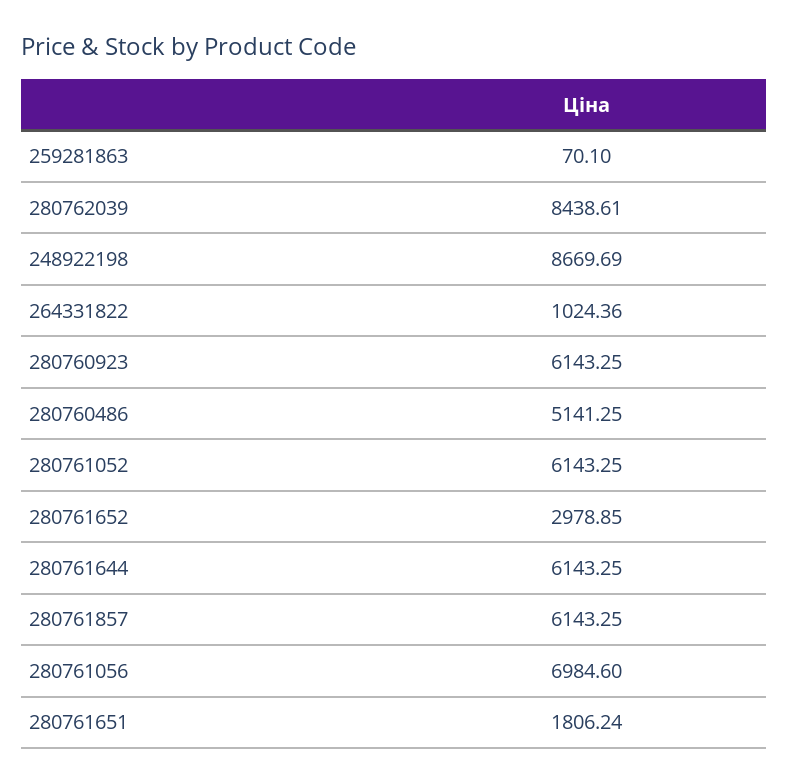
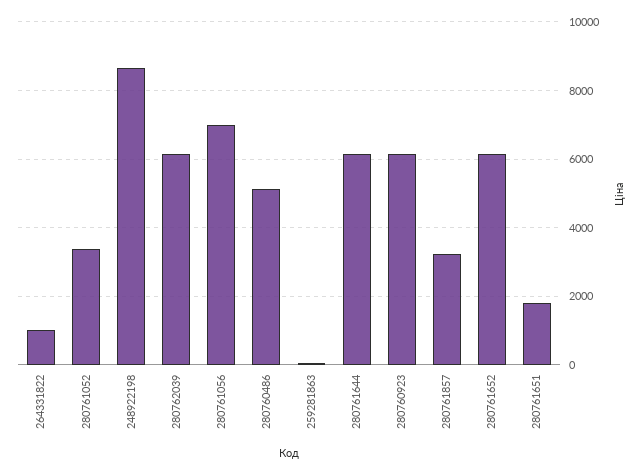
  {
    "259281863": 70.1,
-   "280762039": 8438.61,
+   "280762039": 6200,
    "248922198": 8669.69,
    "264331822": 1024.36,
    "280760923": 6143.25,
    "280760486": 5141.25,
-   "280761052": 6143.25,
+   "280761052": 3400,
-   "280761652": 2978.85,
+   "280761652": 6200,
    "280761644": 6143.25,
-   "280761857": 6143.25,
+   "280761857": 3200,
    "280761056": 6984.6,
    "280761651": 1806.24
  }

